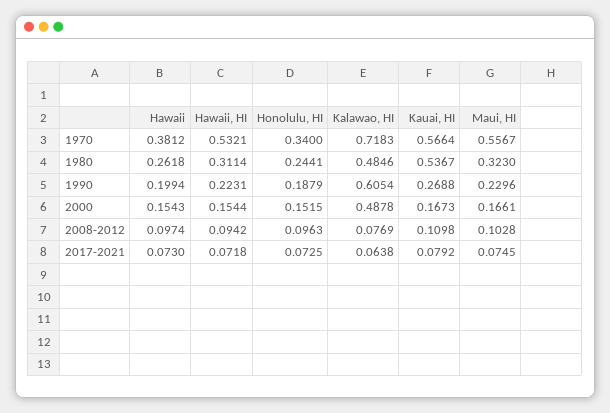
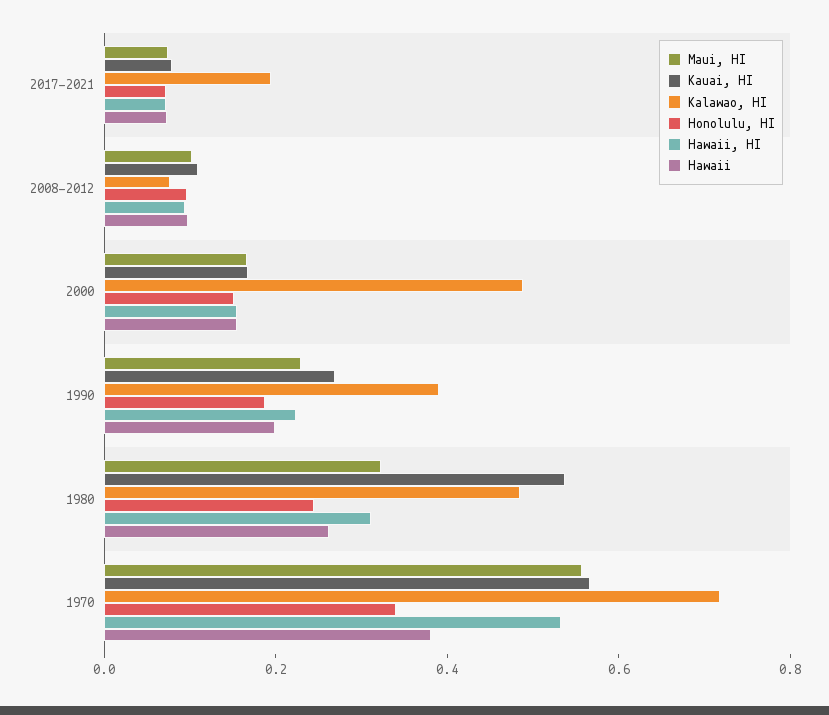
  {
    "Hawaii": {
      "1970": 0.3812,
      "1980": 0.2618,
      "1990": 0.1994,
      "2000": 0.1543,
      "2008-2012": 0.0974,
      "2017-2021": 0.073
    },
    "Hawaii, HI": {
      "1970": 0.5321,
      "1980": 0.3114,
      "1990": 0.2231,
      "2000": 0.1544,
      "2008-2012": 0.0942,
      "2017-2021": 0.0718
    },
    "Honolulu, HI": {
      "1970": 0.34,
      "1980": 0.2441,
      "1990": 0.1879,
      "2000": 0.1515,
      "2008-2012": 0.0963,
      "2017-2021": 0.0725
    },
    "Kalawao, HI": {
      "1970": 0.7183,
      "1980": 0.4846,
-     "1990": 0.6054,
+     "1990": 0.4,
      "2000": 0.4878,
      "2008-2012": 0.0769,
-     "2017-2021": 0.0638
+     "2017-2021": 0.2
    },
    "Kauai, HI": {
      "1970": 0.5664,
      "1980": 0.5367,
      "1990": 0.2688,
      "2000": 0.1673,
      "2008-2012": 0.1098,
      "2017-2021": 0.0792
    },
    "Maui, HI": {
      "1970": 0.5567,
      "1980": 0.323,
      "1990": 0.2296,
      "2000": 0.1661,
      "2008-2012": 0.1028,
      "2017-2021": 0.0745
    }
  }

